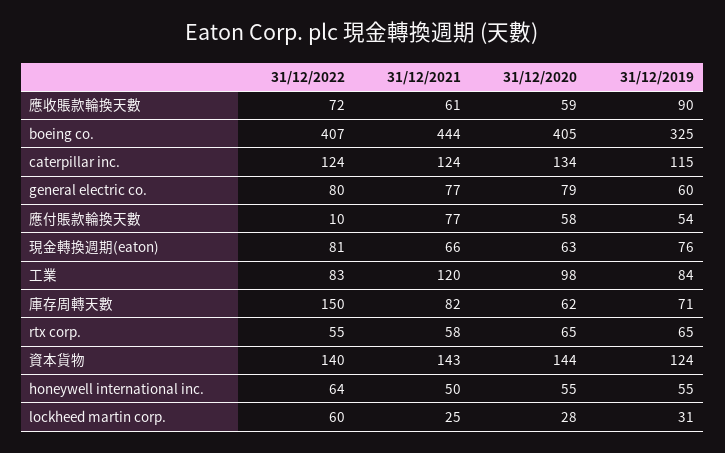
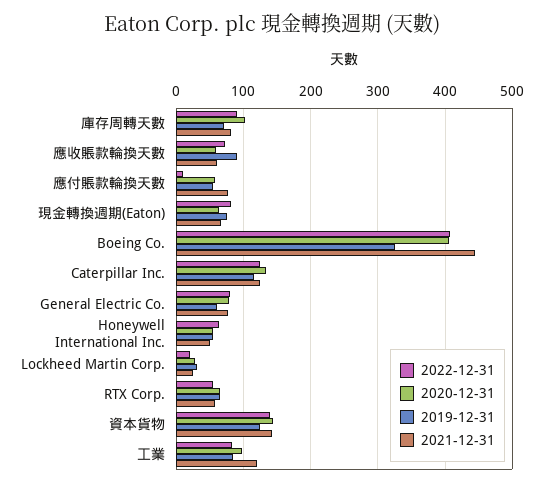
  {
    "31/12/2022": {
      "應收賬款輪換天數": 72,
      "boeing co.": 407,
      "caterpillar inc.": 124,
      "general electric co.": 80,
      "應付賬款輪換天數": 10,
      "現金轉換週期(eaton)": 81,
      "工業": 83,
-     "庫存周轉天數": 150,
+     "庫存周轉天數": 90,
      "rtx corp.": 55,
      "資本貨物": 140,
      "honeywell international inc.": 64,
-     "lockheed martin corp.": 60
+     "lockheed martin corp.": 20
    },
    "31/12/2021": {
      "應收賬款輪換天數": 61,
      "boeing co.": 444,
      "caterpillar inc.": 124,
      "general electric co.": 77,
      "應付賬款輪換天數": 77,
      "現金轉換週期(eaton)": 66,
      "工業": 120,
      "庫存周轉天數": 82,
      "rtx corp.": 58,
      "資本貨物": 143,
      "honeywell international inc.": 50,
      "lockheed martin corp.": 25
    },
    "31/12/2020": {
      "應收賬款輪換天數": 59,
      "boeing co.": 405,
      "caterpillar inc.": 134,
      "general electric co.": 79,
      "應付賬款輪換天數": 58,
      "現金轉換週期(eaton)": 63,
      "工業": 98,
-     "庫存周轉天數": 62,
+     "庫存周轉天數": 100,
      "rtx corp.": 65,
      "資本貨物": 144,
      "honeywell international inc.": 55,
      "lockheed martin corp.": 28
    },
    "31/12/2019": {
      "應收賬款輪換天數": 90,
      "boeing co.": 325,
      "caterpillar inc.": 115,
      "general electric co.": 60,
      "應付賬款輪換天數": 54,
      "現金轉換週期(eaton)": 76,
      "工業": 84,
      "庫存周轉天數": 71,
      "rtx corp.": 65,
      "資本貨物": 124,
      "honeywell international inc.": 55,
      "lockheed martin corp.": 31
    }
  }

